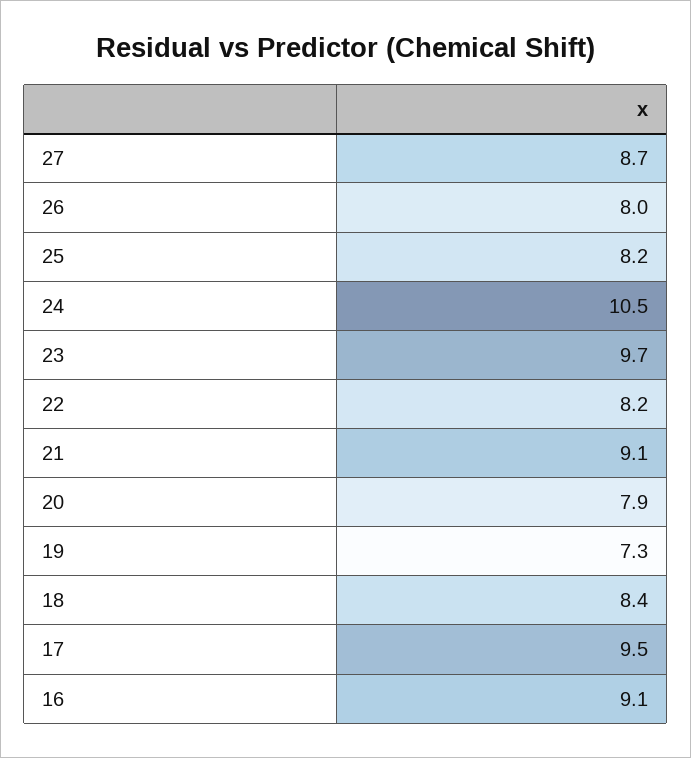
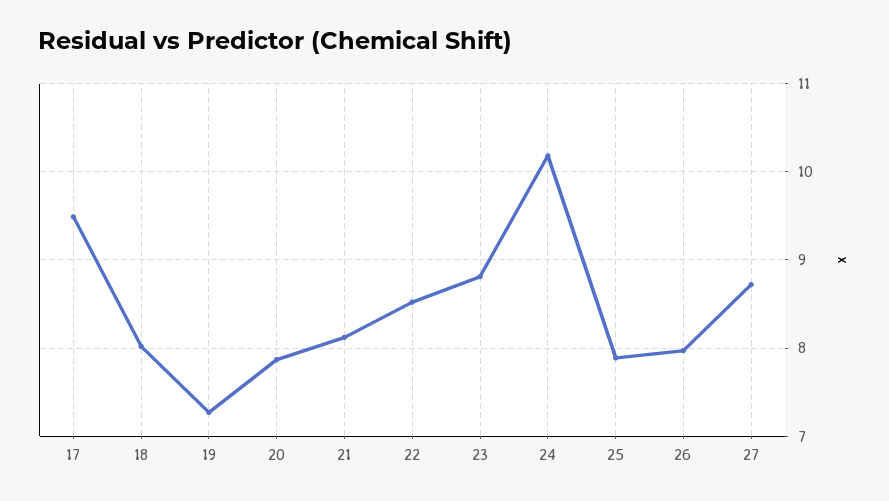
  {
    "27": 8.7,
    "26": 8,
-   "25": 8.2,
+   "25": 7.9,
-   "24": 10.5,
+   "24": 10.2,
-   "23": 9.7,
+   "23": 8.8,
-   "22": 8.2,
+   "22": 8.5,
-   "21": 9.1,
+   "21": 8.1,
    "20": 7.9,
    "19": 7.3,
-   "18": 8.4,
+   "18": 8,
-   "17": 9.5,
+   "17": 9.5
-   "16": 9.1
  }

